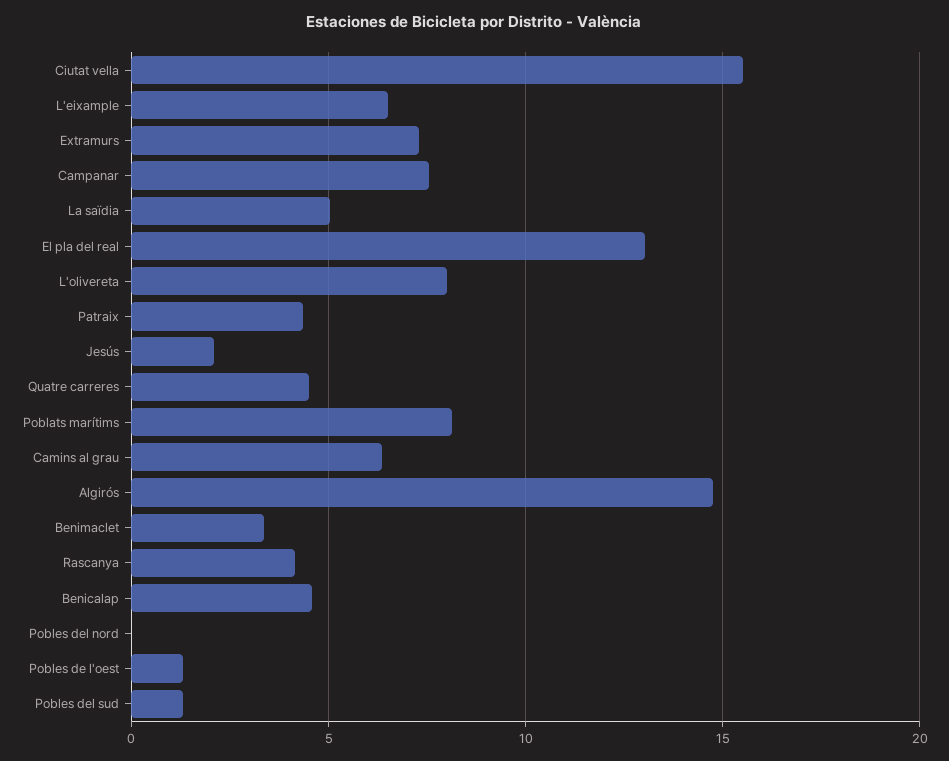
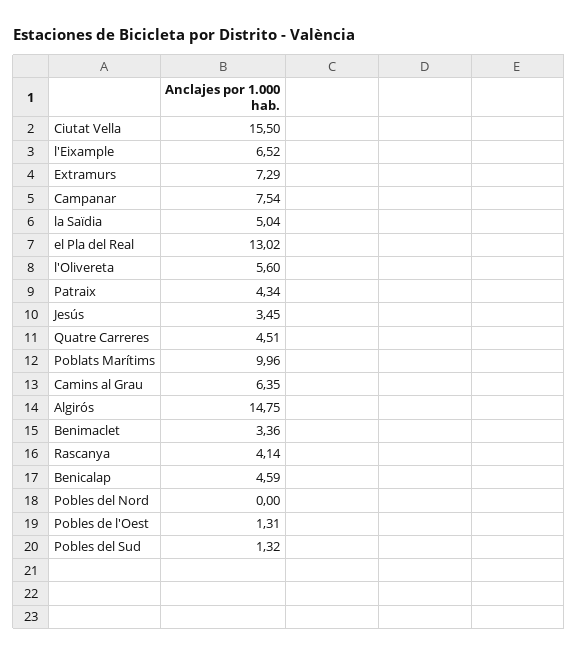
  {
    "Ciutat vella": 15.5,
    "L'eixample": 6.52,
    "Extramurs": 7.29,
    "Campanar": 7.54,
    "La saïdia": 5.04,
    "El pla del real": 13.02,
-   "L'olivereta": 8,
+   "L'olivereta": 5.6,
    "Patraix": 4.34,
-   "Jesús": 2,
+   "Jesús": 3.45,
    "Quatre carreres": 4.51,
-   "Poblats marítims": 8,
+   "Poblats marítims": 9.96,
    "Camins al grau": 6.35,
    "Algirós": 14.75,
    "Benimaclet": 3.36,
    "Rascanya": 4.14,
    "Benicalap": 4.59,
    "Pobles del nord": 0,
    "Pobles de l'oest": 1.31,
    "Pobles del sud": 1.32
  }

